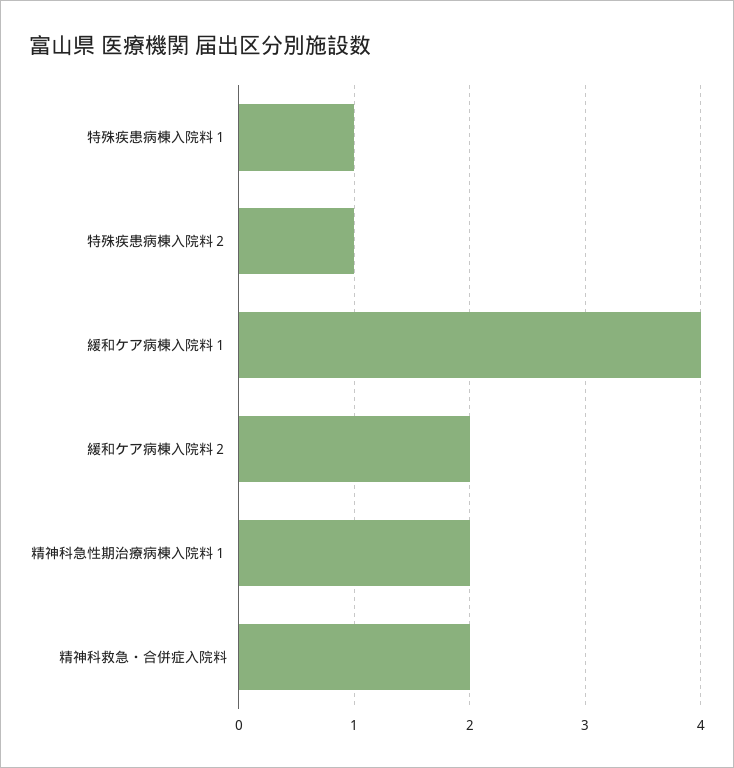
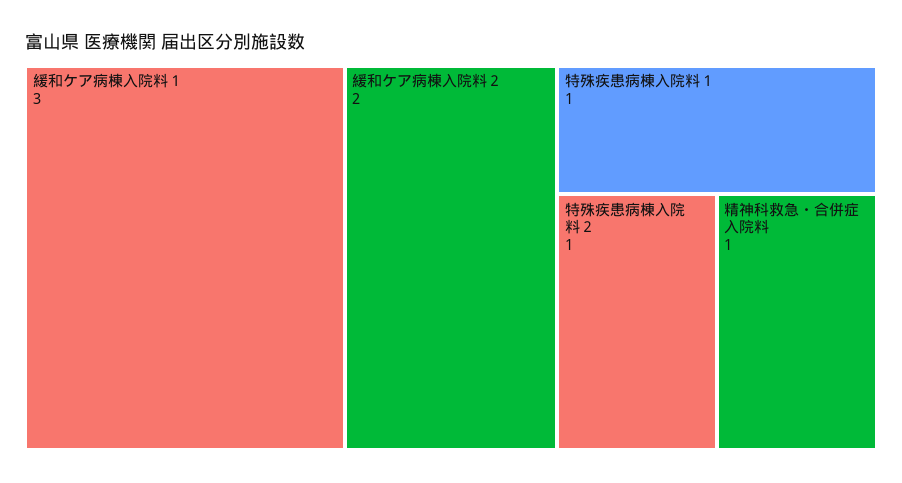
  {
    "特殊疾患病棟入院料１": 1,
    "特殊疾患病棟入院料２": 1,
-   "緩和ケア病棟入院料１": 4,
+   "緩和ケア病棟入院料１": 3,
    "緩和ケア病棟入院料２": 2,
-   "精神科急性期治療病棟入院料１": 2,
-   "精神科救急・合併症入院料": 2
+   "精神科救急・合併症入院料": 1
  }

